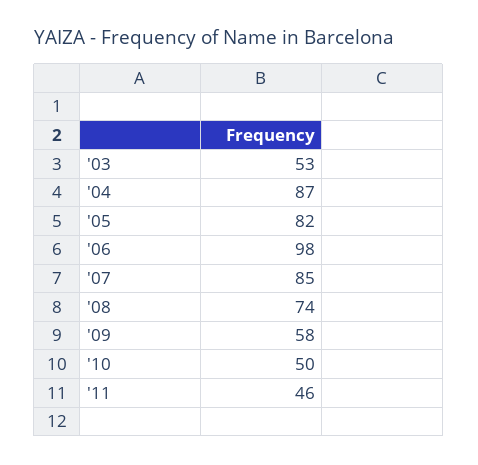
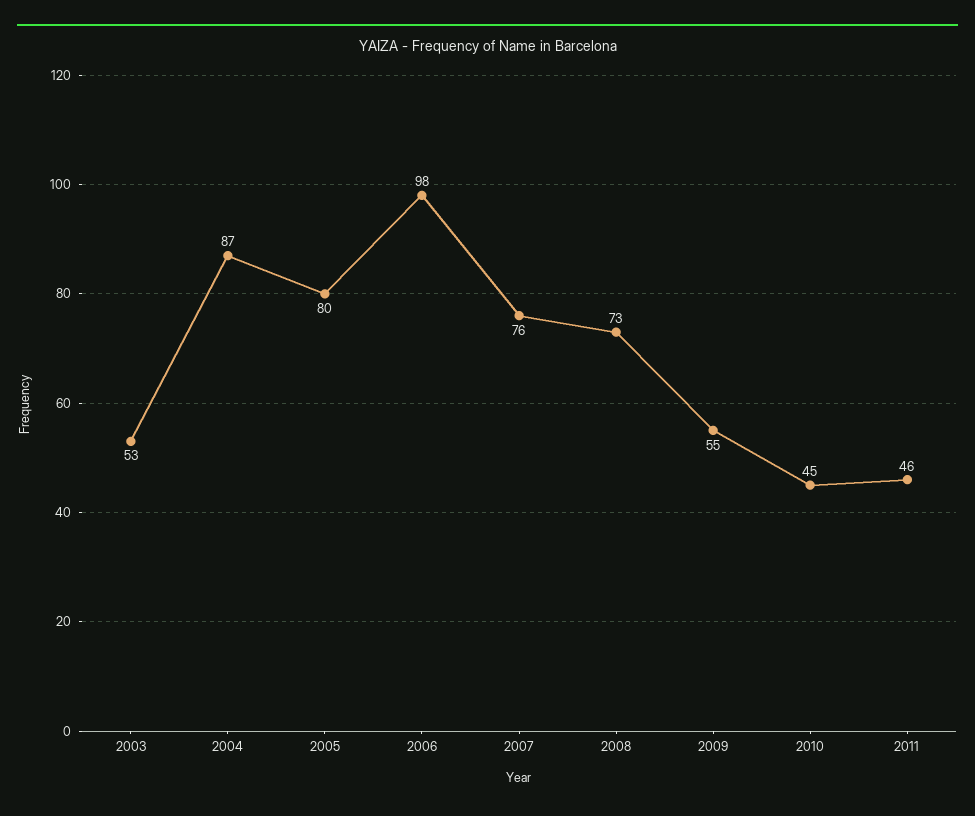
  {
    "'03": 53,
    "'04": 87,
-   "'05": 82,
+   "'05": 80,
    "'06": 98,
-   "'07": 85,
+   "'07": 76,
-   "'08": 74,
+   "'08": 73,
-   "'09": 58,
+   "'09": 55,
-   "'10": 50,
+   "'10": 45,
    "'11": 46
  }

